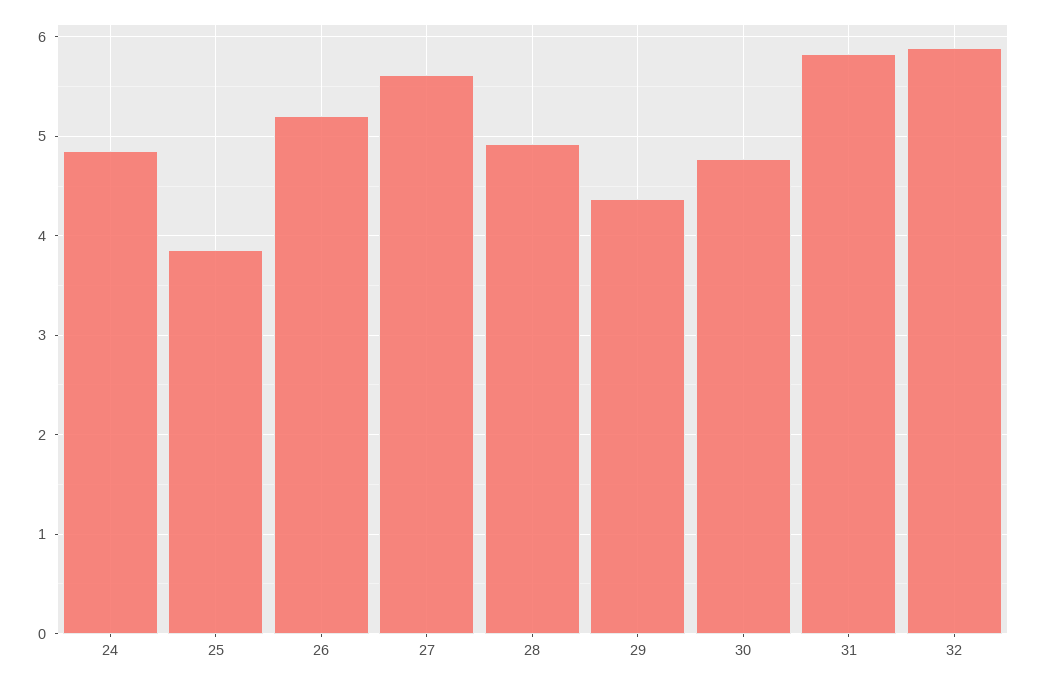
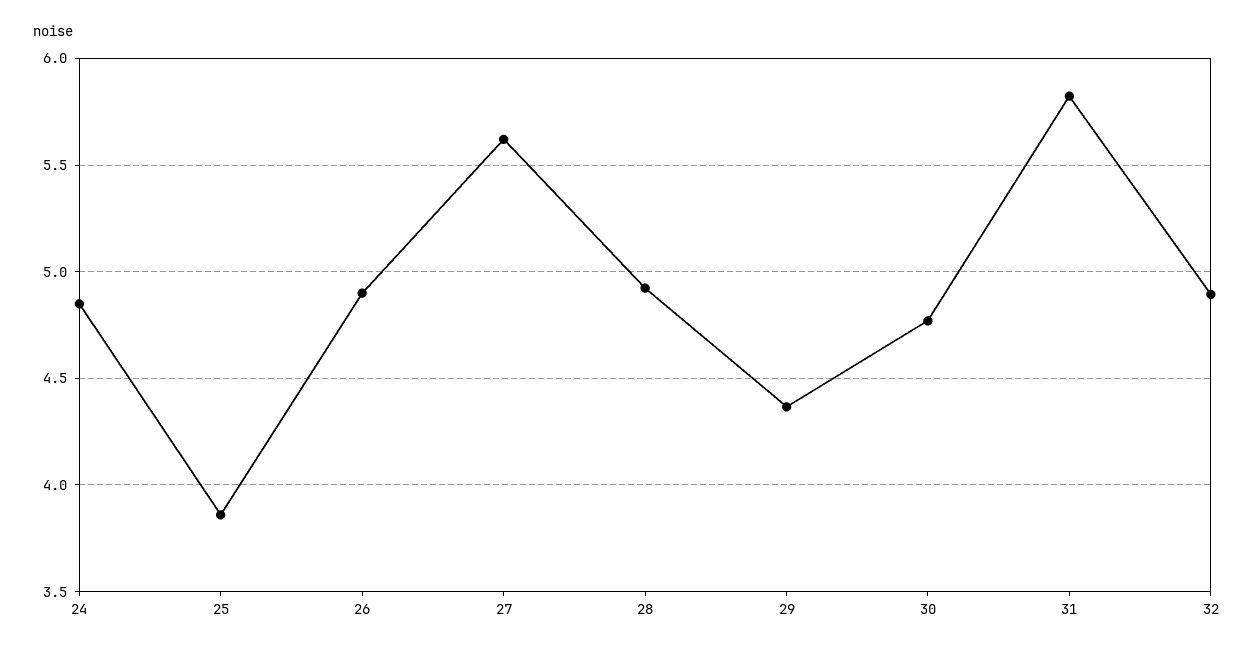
  {
    "24": 4.85,
    "25": 3.85,
-   "26": 5.2,
+   "26": 4.9,
    "27": 5.6,
    "28": 4.9,
    "29": 4.35,
    "30": 4.75,
    "31": 5.8,
-   "32": 5.9
+   "32": 4.9
  }

